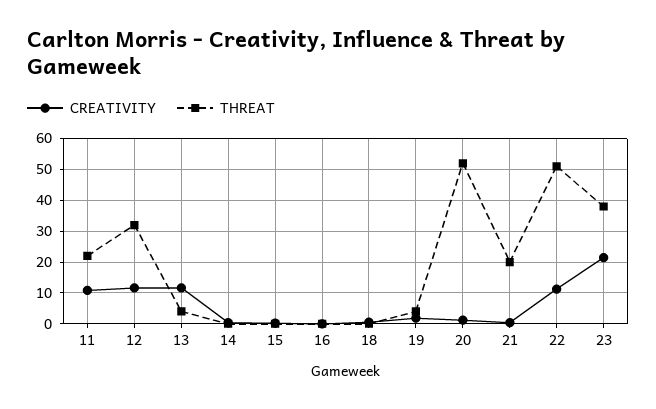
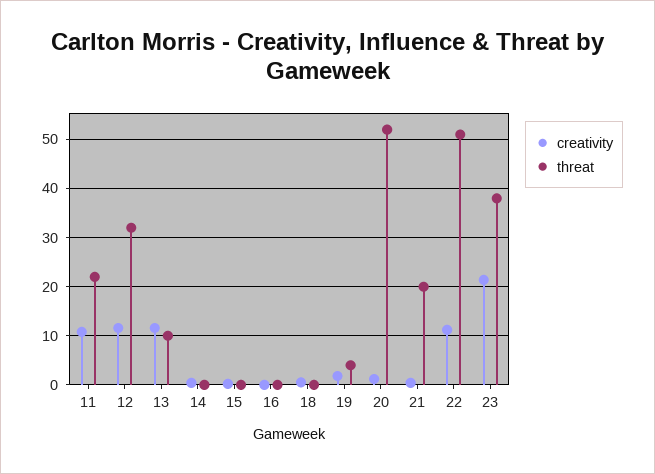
  {
    "CREATIVITY": {
      "11": 10,
      "12": 12,
      "13": 12,
      "14": 0,
      "15": 0,
      "16": 0,
      "18": 0,
      "19": 2,
      "20": 2,
      "21": 0,
      "22": 12,
      "23": 22
    },
    "THREAT": {
      "11": 22,
      "12": 32,
-     "13": 4,
+     "13": 10,
      "14": 0,
      "15": 0,
      "16": 0,
      "18": 0,
      "19": 4,
      "20": 52,
      "21": 20,
      "22": 52,
      "23": 38
    }
  }

